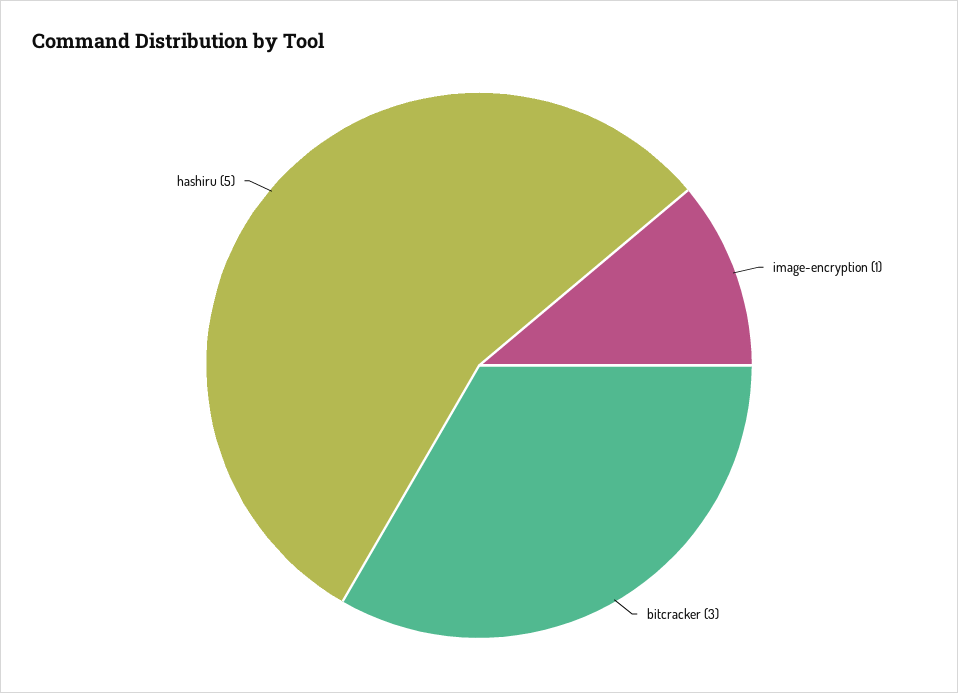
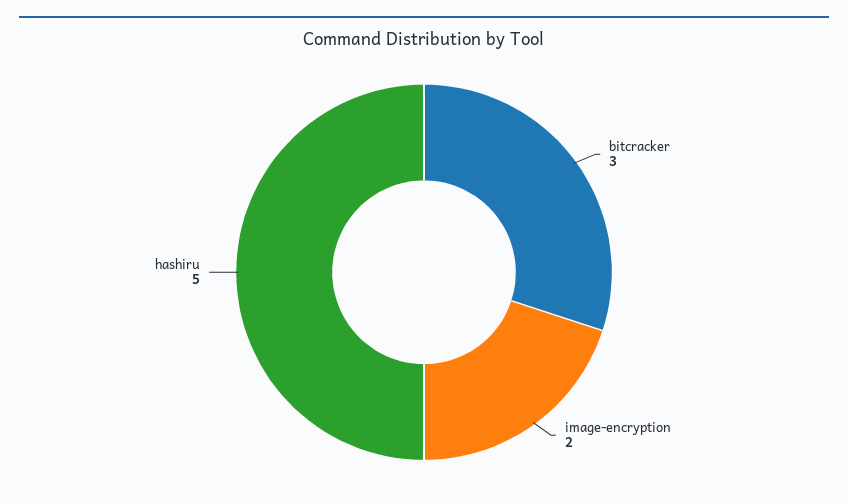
  {
-   "image-encryption": 1,
+   "image-encryption": 2,
    "bitcracker": 3,
    "hashiru": 5
  }

